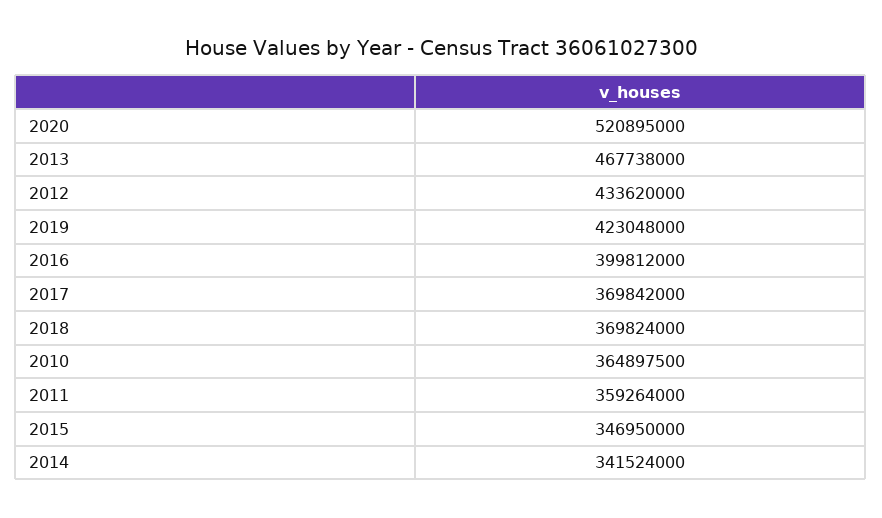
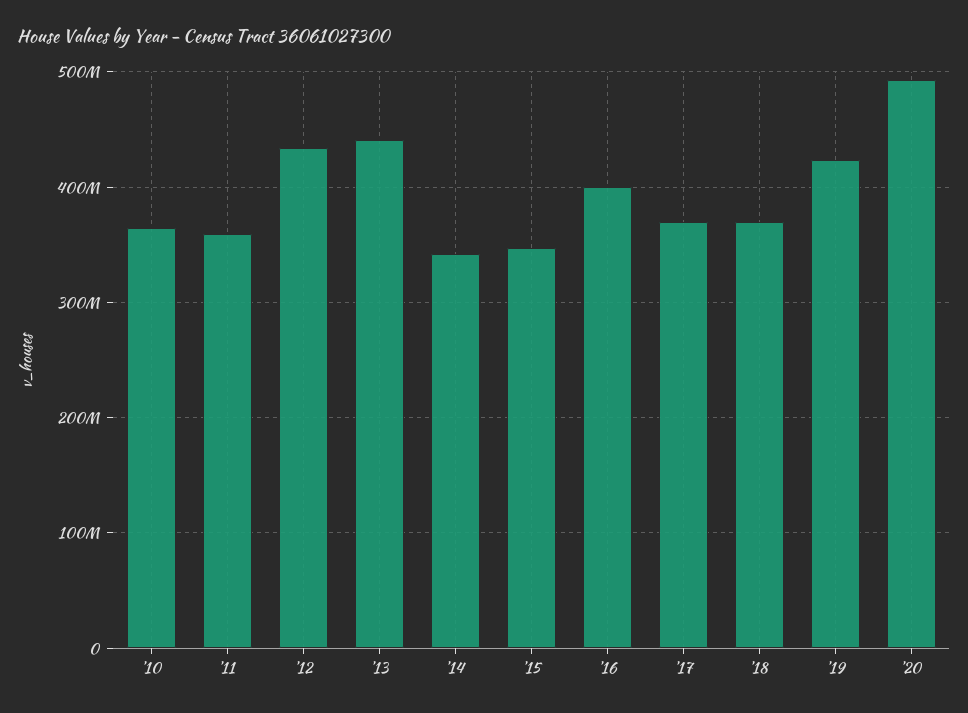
  {
-   "2020": 520895000,
+   "2020": 490000000,
-   "2013": 467738000,
+   "2013": 440000000,
    "2012": 433620000,
    "2019": 423048000,
    "2016": 399812000,
    "2017": 369842000,
    "2018": 369824000,
    "2010": 364897500,
    "2011": 359264000,
    "2015": 346950000,
    "2014": 341524000
  }

